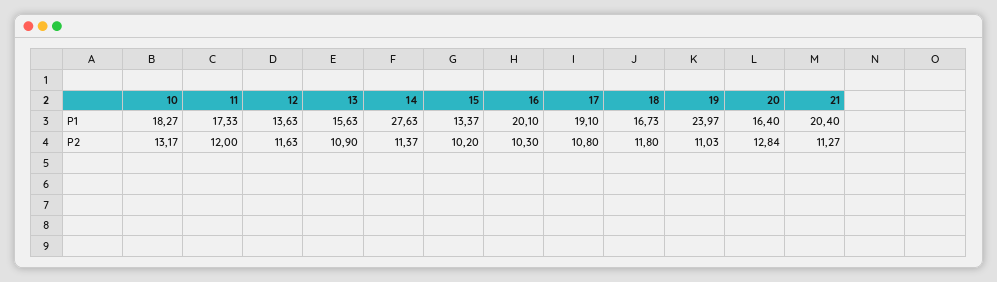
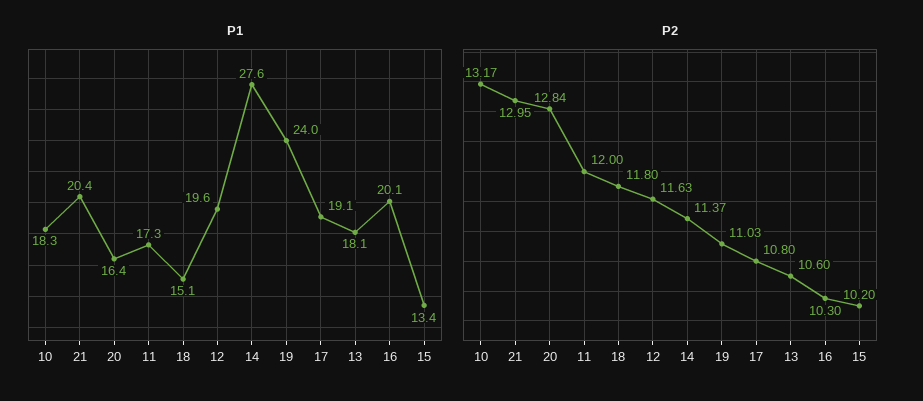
  {
    "P1": {
      "10": 18.27,
      "11": 17.33,
-     "12": 13.63,
+     "12": 19.6,
-     "13": 15.63,
+     "13": 18.1,
      "14": 27.63,
      "15": 13.37,
      "16": 20.1,
      "17": 19.1,
-     "18": 16.73,
+     "18": 15.1,
      "19": 23.97,
      "20": 16.4,
      "21": 20.4
    },
    "P2": {
      "10": 13.17,
      "11": 12,
      "12": 11.63,
-     "13": 10.9,
+     "13": 10.6,
      "14": 11.37,
      "15": 10.2,
      "16": 10.3,
      "17": 10.8,
      "18": 11.8,
      "19": 11.03,
      "20": 12.84,
-     "21": 11.27
+     "21": 12.95
    }
  }

